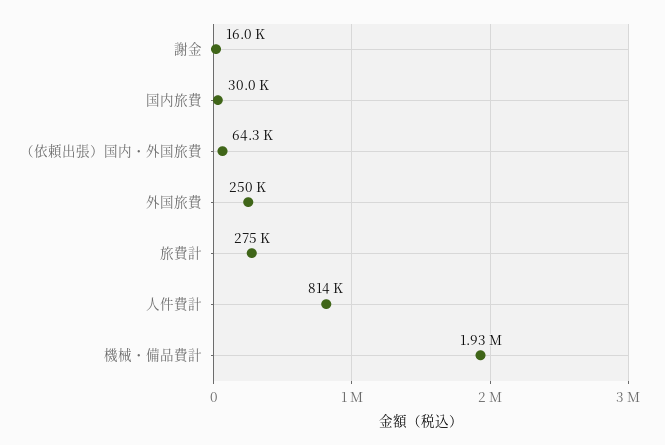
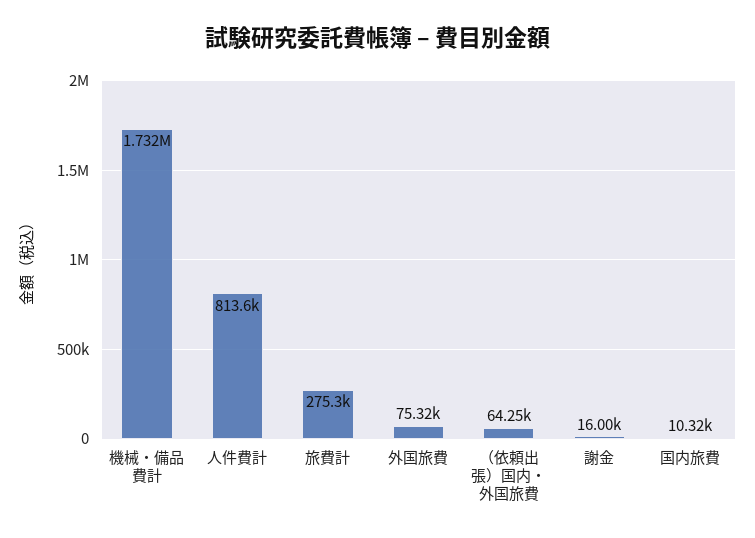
  {
    "謝金": 16000,
-   "国内旅費": 30000,
+   "国内旅費": 10320,
    "（依頼出張）国内・外国旅費": 64250,
-   "外国旅費": 250000,
+   "外国旅費": 75320,
    "旅費計": 275300,
    "人件費計": 813600,
-   "機械・備品費計": 1930000
+   "機械・備品費計": 1732000
  }

